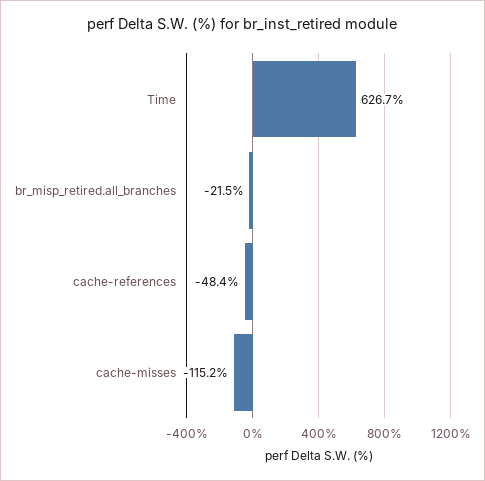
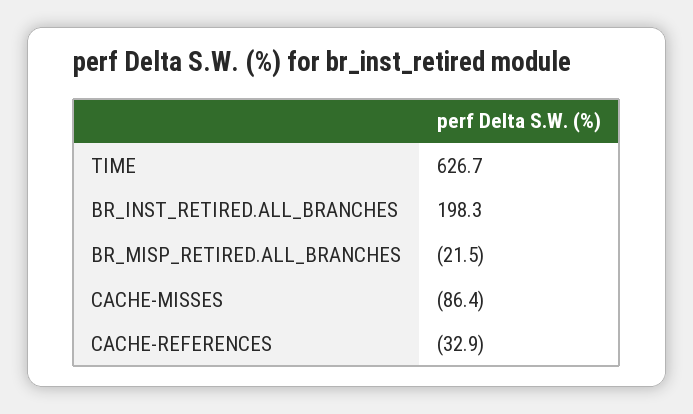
  {
    "Time": 626.7,
    "br_misp_retired.all_branches": -21.5,
-   "cache-references": -48.4,
+   "cache-references": -32.9,
-   "cache-misses": -115.2
+   "cache-misses": -86.4,
+   "BR_INST_RETIRED.ALL_BRANCHES": 198.3
  }

